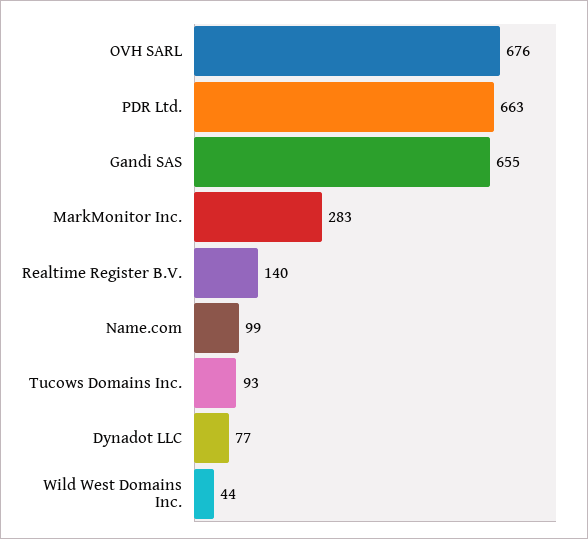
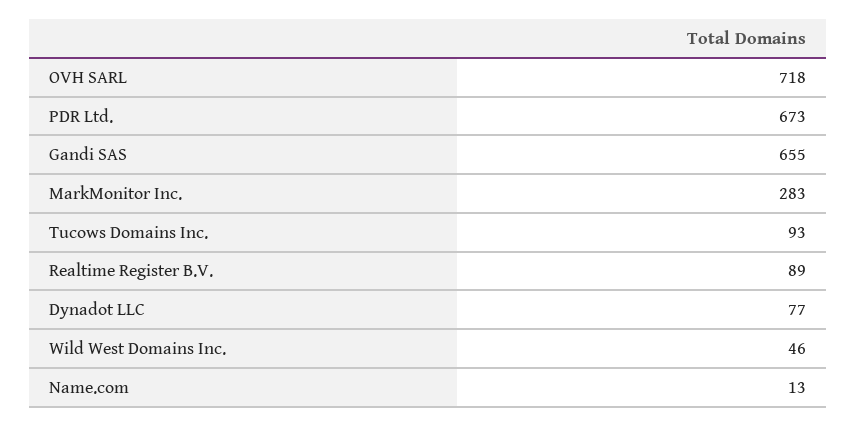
  {
-   "OVH SARL": 676,
+   "OVH SARL": 718,
-   "PDR Ltd.": 663,
+   "PDR Ltd.": 673,
    "Gandi SAS": 655,
    "MarkMonitor Inc.": 283,
-   "Realtime Register B.V.": 140,
+   "Realtime Register B.V.": 89,
-   "Name.com": 99,
+   "Name.com": 13,
    "Tucows Domains Inc.": 93,
    "Dynadot LLC": 77,
-   "Wild West Domains Inc.": 44
+   "Wild West Domains Inc.": 46
  }

